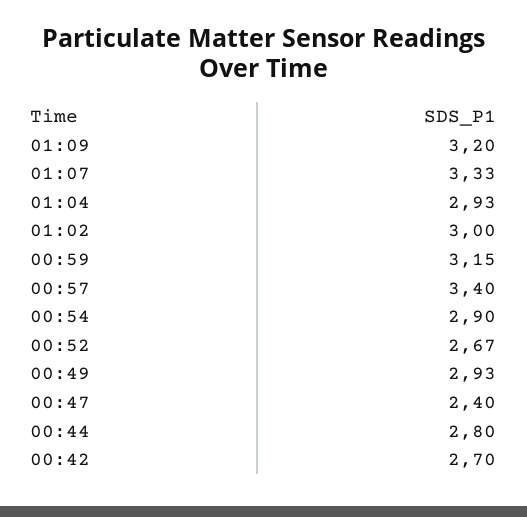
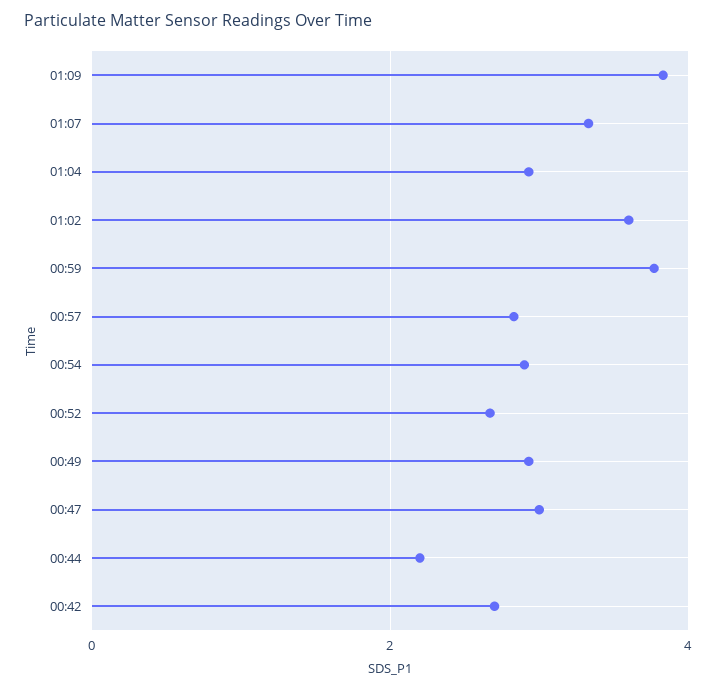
  {
-   "01:09": 3.2,
+   "01:09": 3.8,
    "01:07": 3.33,
    "01:04": 2.93,
-   "01:02": 3,
+   "01:02": 3.6,
-   "00:59": 3.15,
+   "00:59": 3.8,
-   "00:57": 3.4,
+   "00:57": 2.8,
    "00:54": 2.9,
    "00:52": 2.67,
    "00:49": 2.93,
-   "00:47": 2.4,
+   "00:47": 3,
-   "00:44": 2.8,
+   "00:44": 2.2,
    "00:42": 2.7
  }

